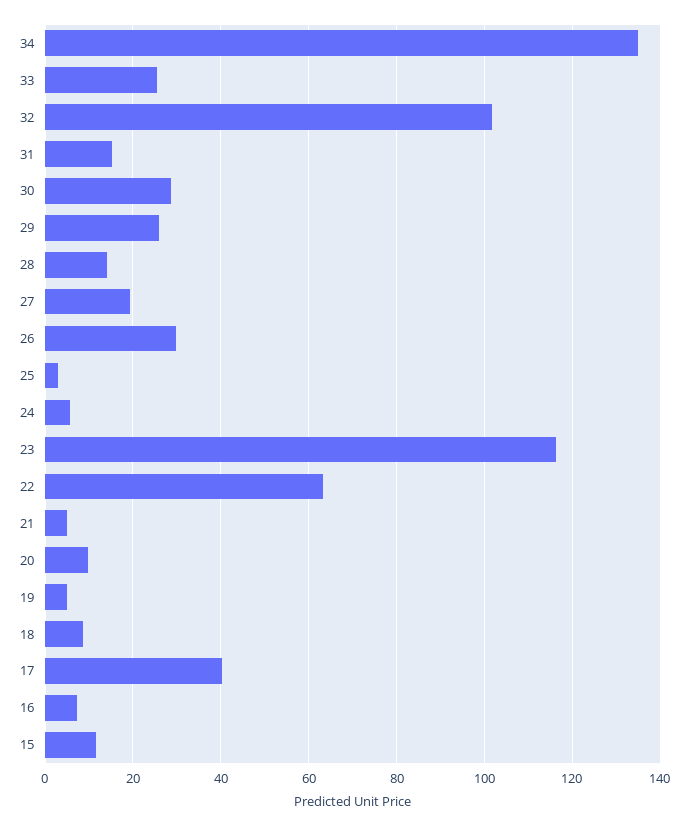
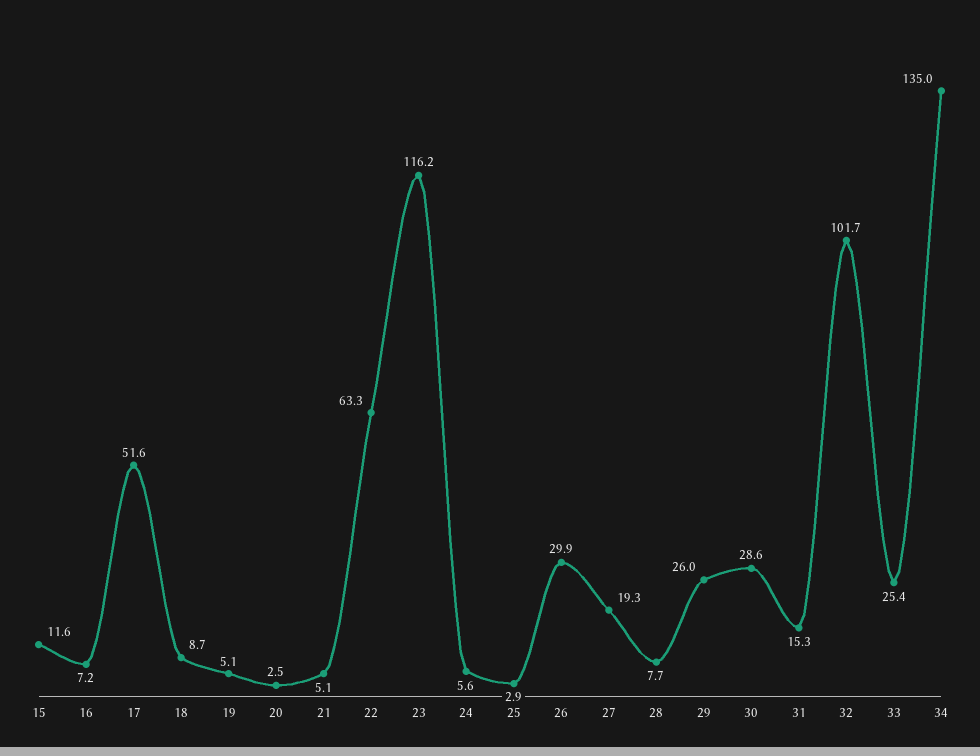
  {
    "34": 135,
    "33": 25.4,
    "32": 101.7,
    "31": 15.3,
    "30": 28.6,
    "29": 26,
-   "28": 14,
+   "28": 7.7,
    "27": 19.3,
    "26": 29.9,
    "25": 2.9,
    "24": 5.6,
    "23": 116.2,
    "22": 63.3,
    "21": 5.1,
-   "20": 10,
+   "20": 2.5,
    "19": 5.1,
    "18": 8.7,
-   "17": 40,
+   "17": 51.6,
    "16": 7.2,
    "15": 11.6
  }

